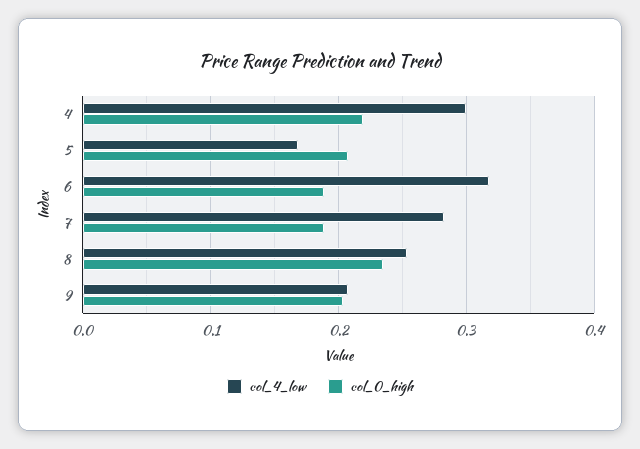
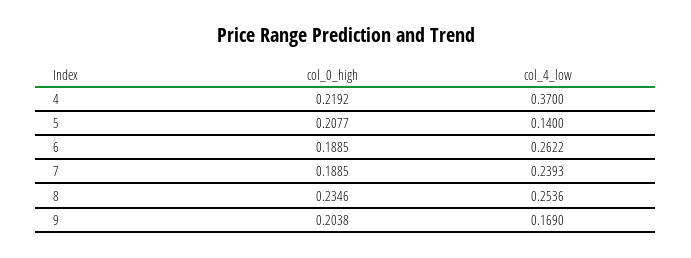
  {
    "col_4_low": {
-     "4": 0.3,
+     "4": 0.37,
-     "5": 0.17,
+     "5": 0.14,
-     "6": 0.32,
+     "6": 0.2622,
-     "7": 0.28,
+     "7": 0.2393,
      "8": 0.2536,
-     "9": 0.21
+     "9": 0.169
    },
    "col_0_high": {
      "4": 0.2192,
      "5": 0.2077,
      "6": 0.1885,
      "7": 0.1885,
      "8": 0.2346,
      "9": 0.2038
    }
  }

